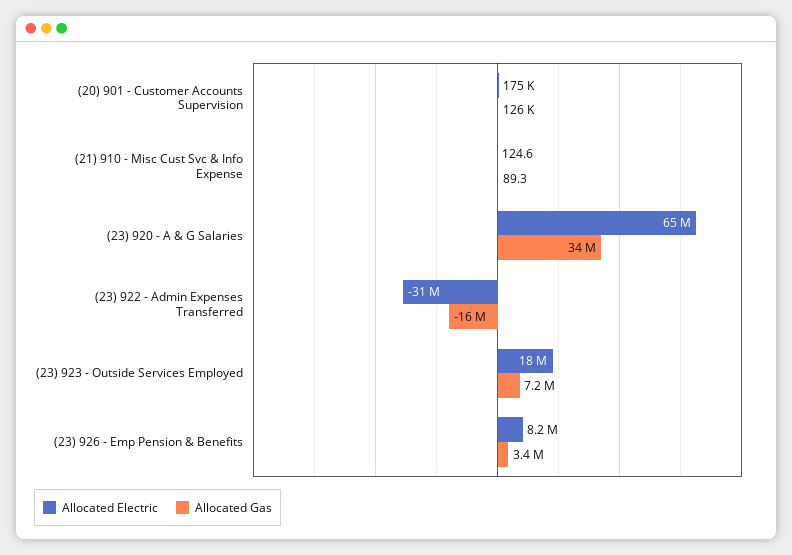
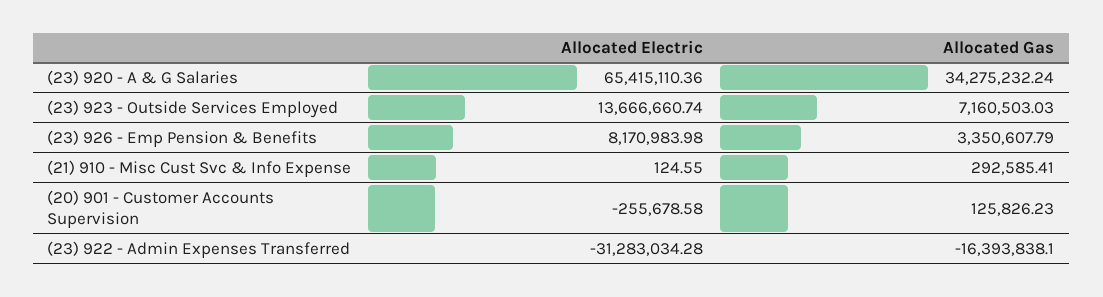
  {
    "Allocated Electric": {
-     "(20) 901 - Customer Accounts Supervision": 175000,
+     "(20) 901 - Customer Accounts Supervision": -255678.58,
      "(21) 910 - Misc Cust Svc & Info Expense": 124.55,
      "(23) 920 - A & G Salaries": 65415110.36,
      "(23) 922 - Admin Expenses Transferred": -31283034.28,
-     "(23) 923 - Outside Services Employed": 18000000,
+     "(23) 923 - Outside Services Employed": 13666660.74,
      "(23) 926 - Emp Pension & Benefits": 8170983.98
    },
    "Allocated Gas": {
      "(20) 901 - Customer Accounts Supervision": 125826.23,
-     "(21) 910 - Misc Cust Svc & Info Expense": 89.3,
+     "(21) 910 - Misc Cust Svc & Info Expense": 292585.41,
      "(23) 920 - A & G Salaries": 34275232.24,
      "(23) 922 - Admin Expenses Transferred": -16393838.1,
      "(23) 923 - Outside Services Employed": 7160503.03,
      "(23) 926 - Emp Pension & Benefits": 3350607.79
    }
  }

